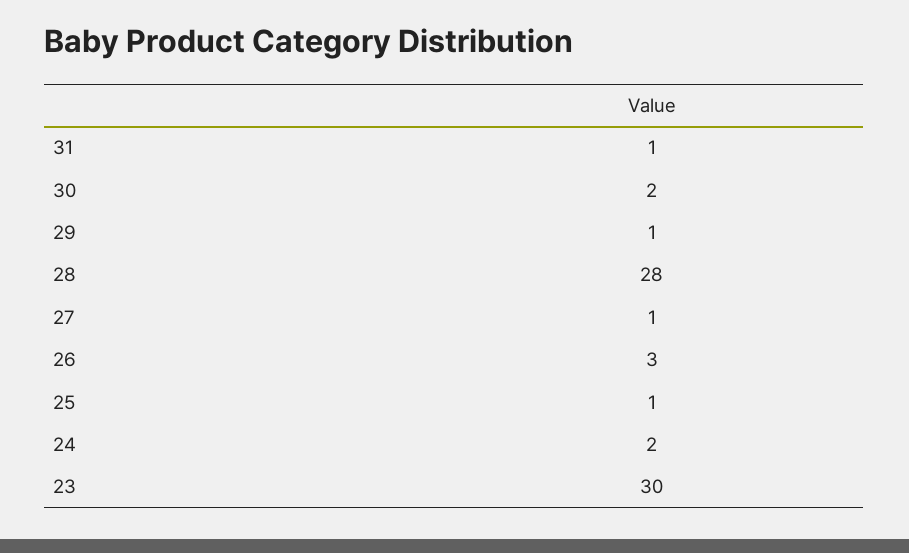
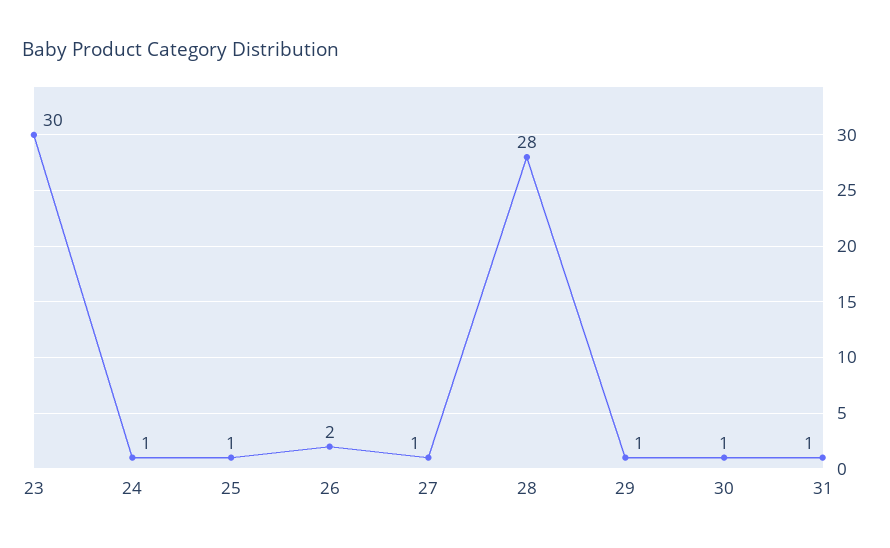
  {
    "31": 1,
-   "30": 2,
+   "30": 1,
    "29": 1,
    "28": 28,
    "27": 1,
-   "26": 3,
+   "26": 2,
    "25": 1,
-   "24": 2,
+   "24": 1,
    "23": 30
  }

